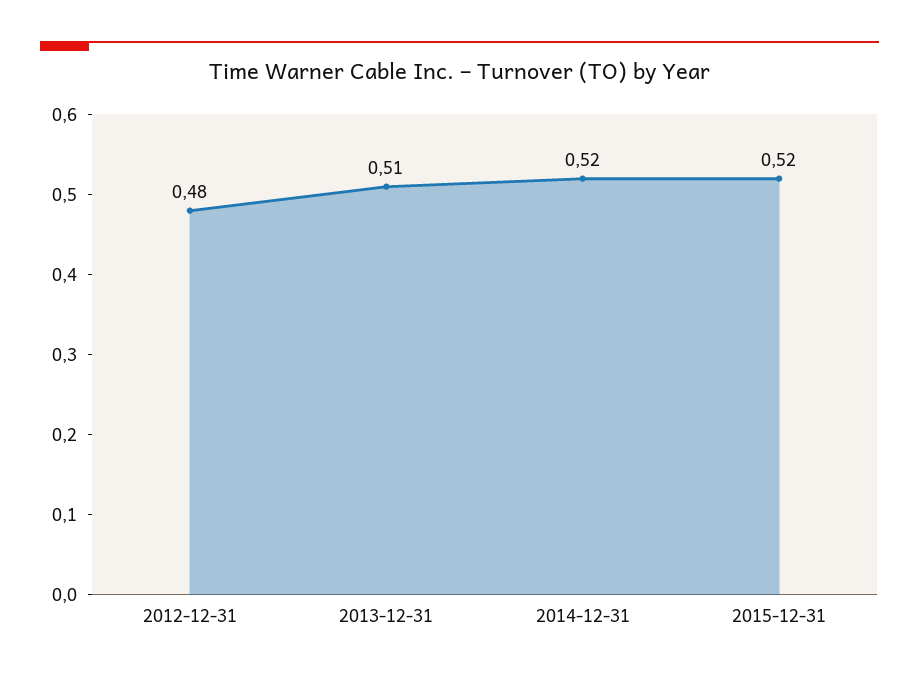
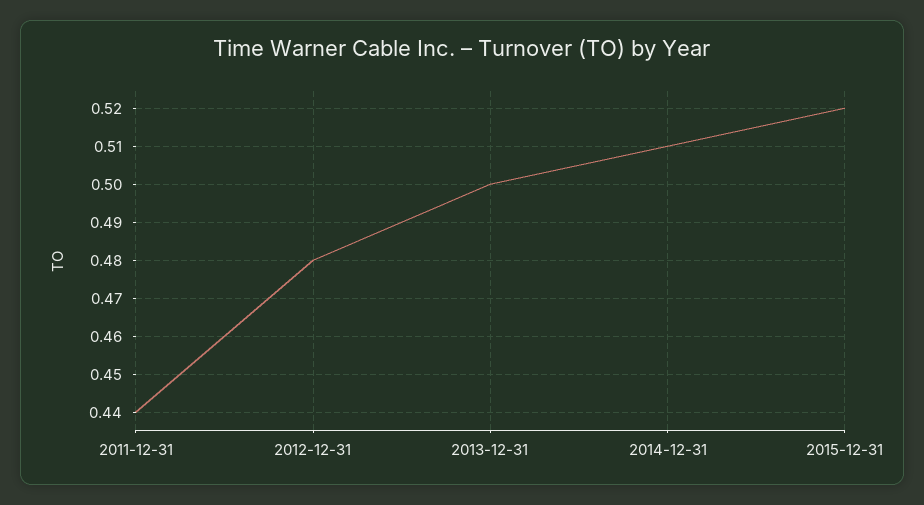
  {
    "2012-12-31": 0.48,
-   "2013-12-31": 0.51,
+   "2013-12-31": 0.5,
-   "2014-12-31": 0.52,
+   "2014-12-31": 0.51,
-   "2015-12-31": 0.52
+   "2015-12-31": 0.52,
+   "2011-12-31": 0.44
  }

